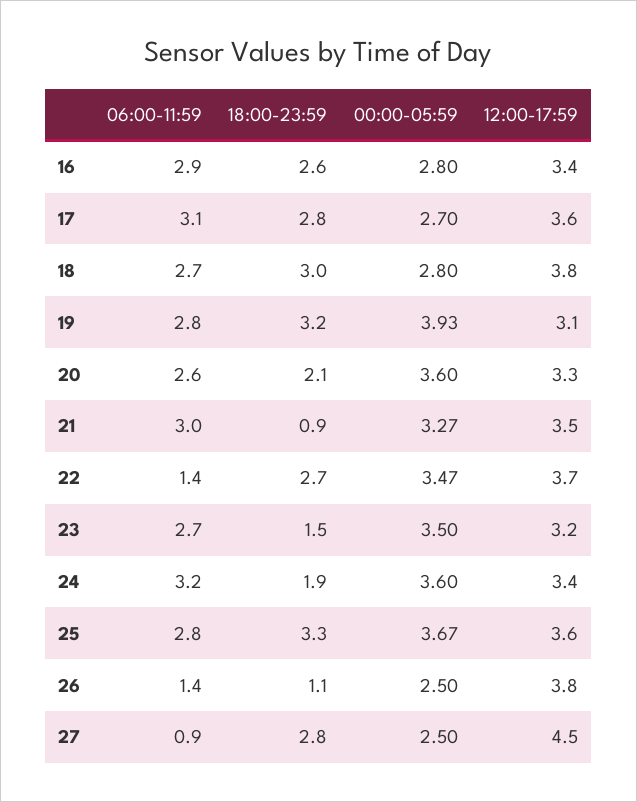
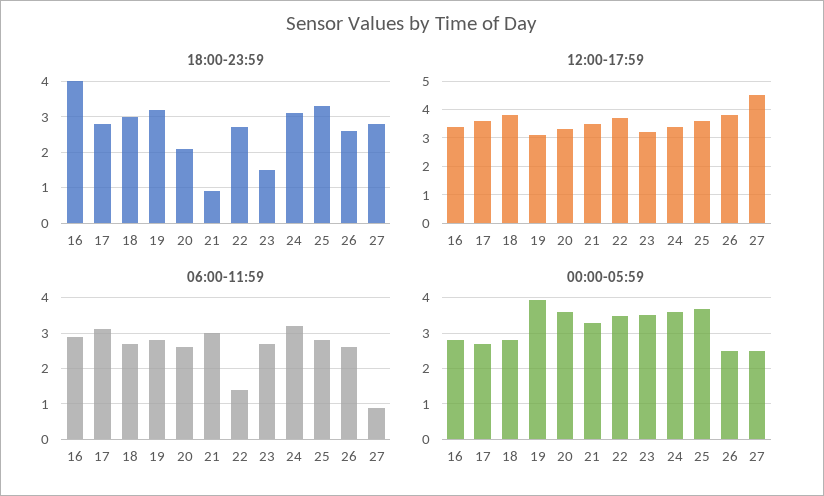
  {
    "06:00-11:59": {
      "16": 2.9,
      "17": 3.1,
      "18": 2.7,
      "19": 2.8,
      "20": 2.6,
      "21": 3,
      "22": 1.4,
      "23": 2.7,
      "24": 3.2,
      "25": 2.8,
-     "26": 1.4,
+     "26": 2.5,
      "27": 0.9
    },
    "18:00-23:59": {
-     "16": 2.6,
+     "16": 4,
      "17": 2.8,
      "18": 3,
      "19": 3.2,
      "20": 2.1,
      "21": 0.9,
      "22": 2.7,
      "23": 1.5,
-     "24": 1.9,
+     "24": 3,
      "25": 3.3,
-     "26": 1.1,
+     "26": 2.5,
      "27": 2.8
    },
    "00:00-05:59": {
      "16": 2.8,
      "17": 2.7,
      "18": 2.8,
      "19": 3.93,
      "20": 3.6,
      "21": 3.27,
      "22": 3.47,
      "23": 3.5,
      "24": 3.6,
      "25": 3.67,
      "26": 2.5,
      "27": 2.5
    },
    "12:00-17:59": {
      "16": 3.4,
      "17": 3.6,
      "18": 3.8,
      "19": 3.1,
      "20": 3.3,
      "21": 3.5,
      "22": 3.7,
      "23": 3.2,
      "24": 3.4,
      "25": 3.6,
      "26": 3.8,
      "27": 4.5
    }
  }

